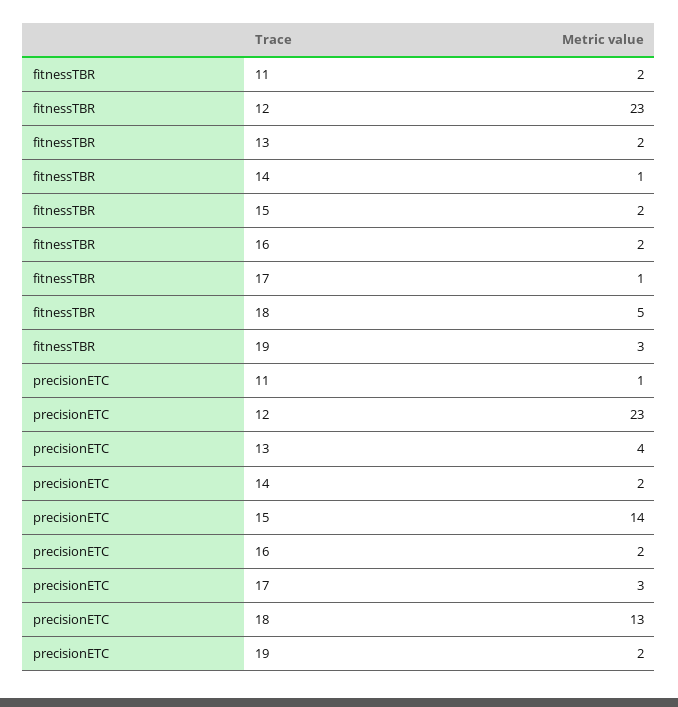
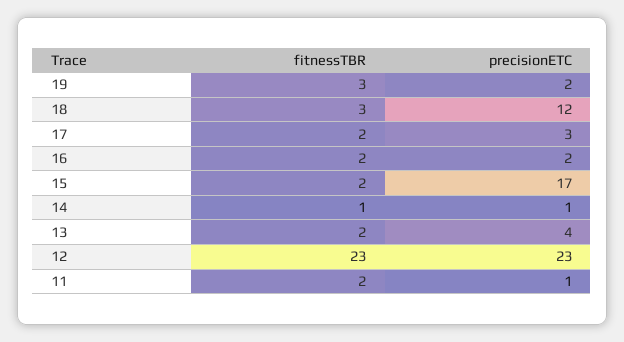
  {
    "fitnessTBR": {
      "11": 2,
      "12": 23,
      "13": 2,
      "14": 1,
      "15": 2,
      "16": 2,
-     "17": 1,
+     "17": 2,
-     "18": 5,
+     "18": 3,
      "19": 3
    },
    "precisionETC": {
      "11": 1,
      "12": 23,
      "13": 4,
-     "14": 2,
+     "14": 1,
-     "15": 14,
+     "15": 17,
      "16": 2,
      "17": 3,
-     "18": 13,
+     "18": 12,
      "19": 2
    }
  }

